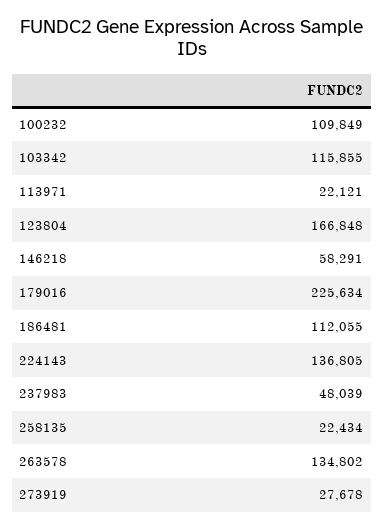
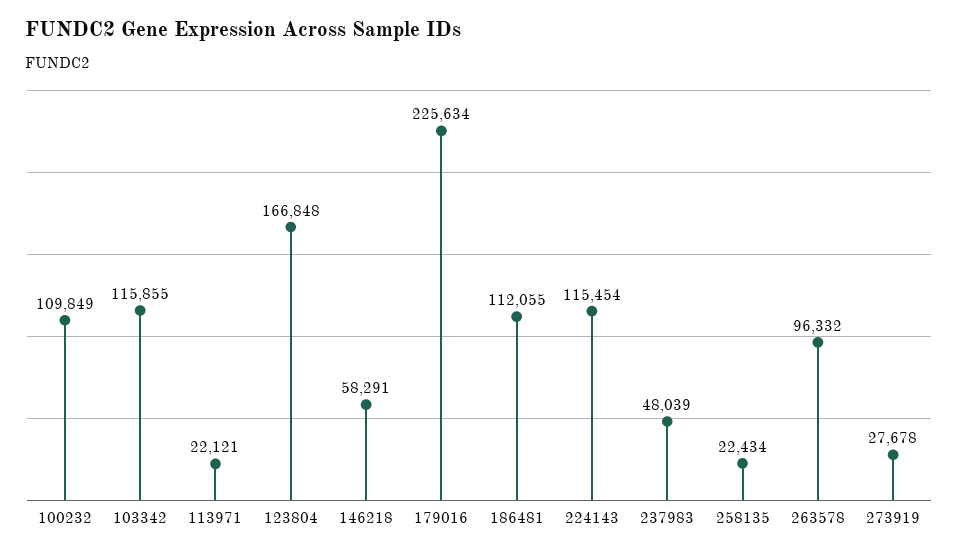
  {
    "100232": 109849,
    "103342": 115855,
    "113971": 22121,
    "123804": 166848,
    "146218": 58291,
    "179016": 225634,
    "186481": 112055,
-   "224143": 136805,
+   "224143": 115454,
    "237983": 48039,
    "258135": 22434,
-   "263578": 134802,
+   "263578": 96332,
    "273919": 27678
  }

